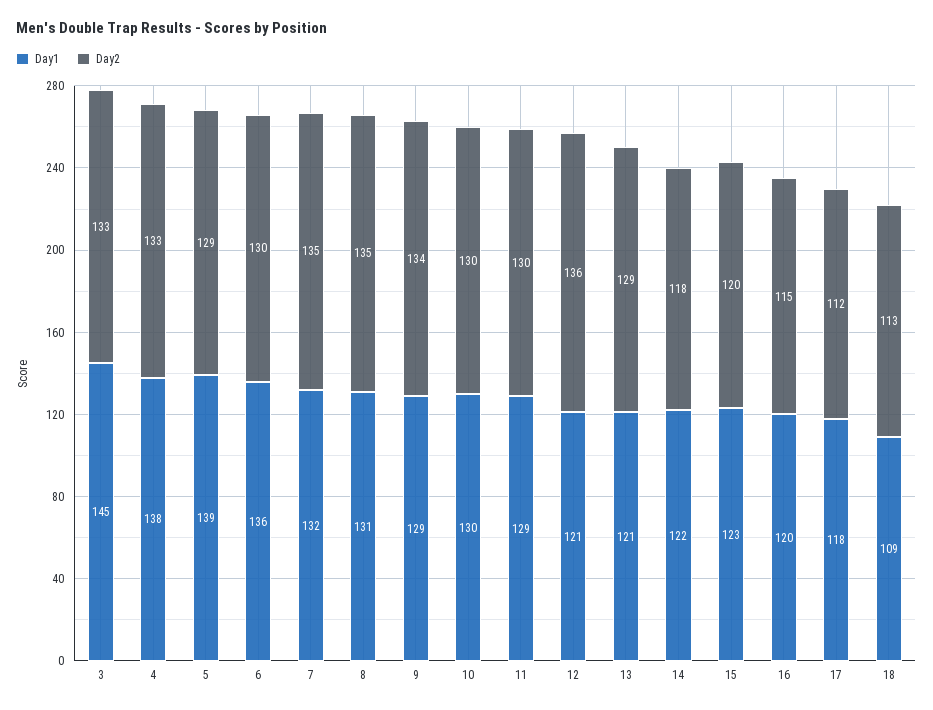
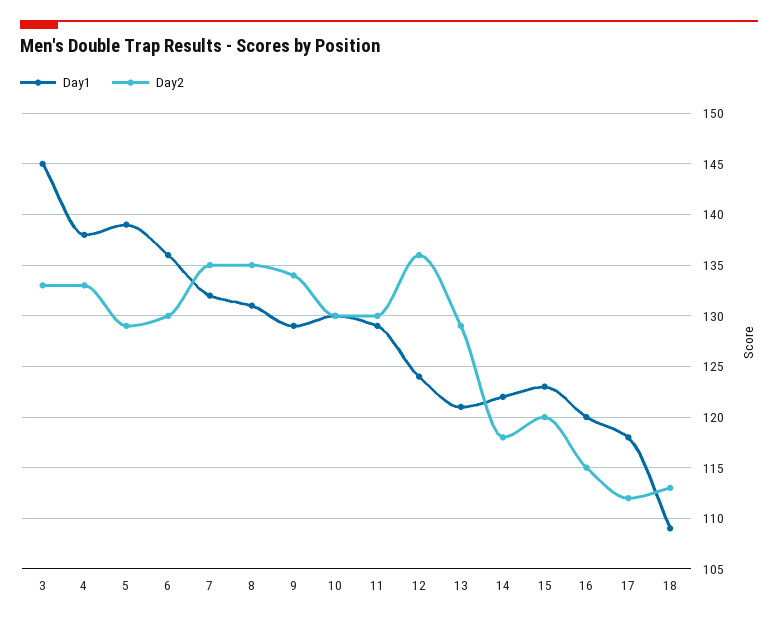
  {
    "Day1": {
      "3": 145,
      "4": 138,
      "5": 139,
      "6": 136,
      "7": 132,
      "8": 131,
      "9": 129,
      "10": 130,
      "11": 129,
-     "12": 121,
+     "12": 124,
      "13": 121,
      "14": 122,
      "15": 123,
      "16": 120,
      "17": 118,
      "18": 109
    },
    "Day2": {
      "3": 133,
      "4": 133,
      "5": 129,
      "6": 130,
      "7": 135,
      "8": 135,
      "9": 134,
      "10": 130,
      "11": 130,
      "12": 136,
      "13": 129,
      "14": 118,
      "15": 120,
      "16": 115,
      "17": 112,
      "18": 113
    }
  }

